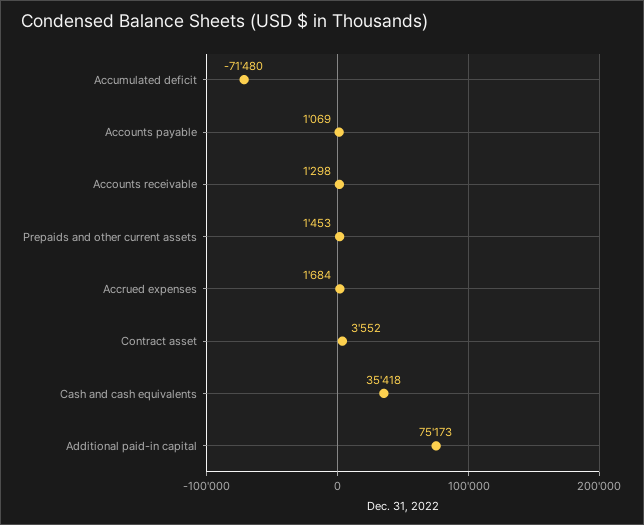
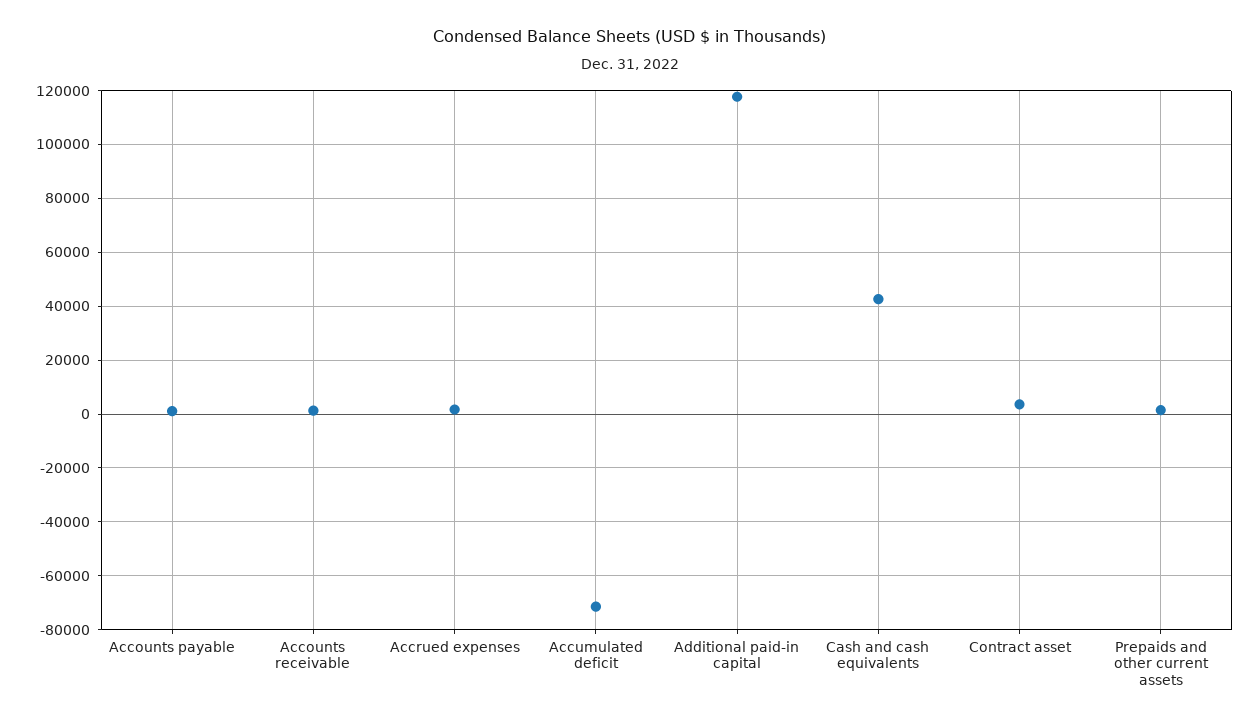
  {
    "Accumulated deficit": -71480,
    "Accounts payable": 1069,
    "Accounts receivable": 1298,
    "Prepaids and other current assets": 1453,
    "Accrued expenses": 1684,
    "Contract asset": 3552,
-   "Cash and cash equivalents": 35418,
+   "Cash and cash equivalents": 42500,
-   "Additional paid-in capital": 75173
+   "Additional paid-in capital": 117500
  }

